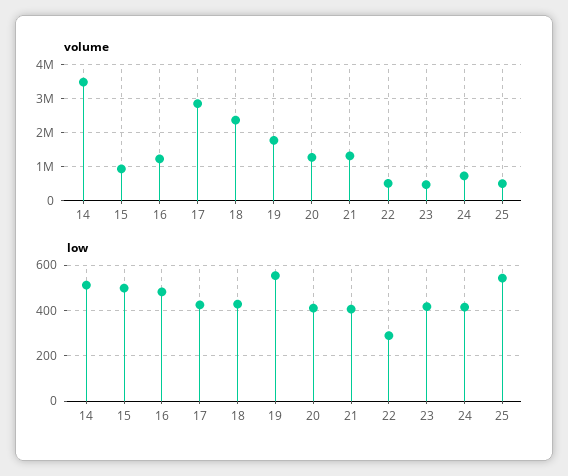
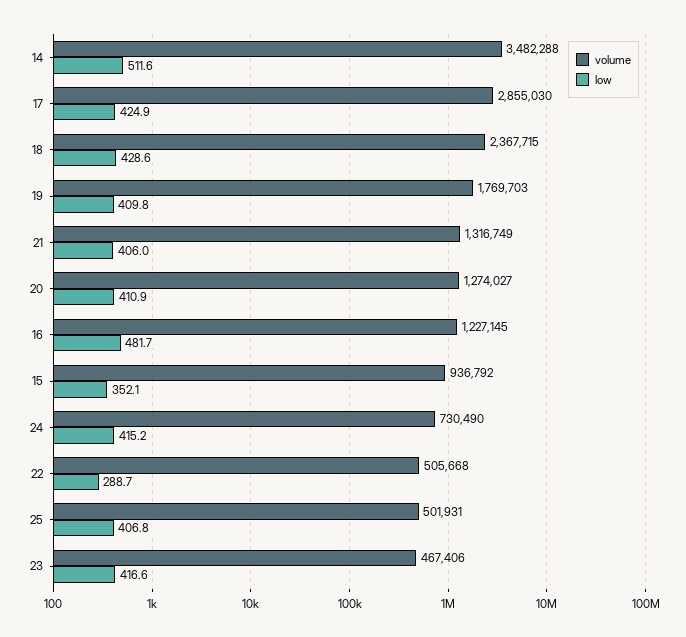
  {
    "volume": {
      "14": 3482288,
      "15": 936792,
      "16": 1227145,
      "17": 2855030,
      "18": 2367715,
      "19": 1769703,
      "20": 1274027,
      "21": 1316749,
      "22": 505668,
      "23": 467406,
      "24": 730490,
      "25": 501931
    },
    "low": {
      "14": 511.6,
-     "15": 500,
+     "15": 352.1,
      "16": 481.7,
      "17": 424.9,
      "18": 428.6,
-     "19": 550,
+     "19": 409.8,
      "20": 410.9,
      "21": 406,
      "22": 288.7,
      "23": 416.6,
      "24": 415.2,
-     "25": 550
+     "25": 406.8
    }
  }

